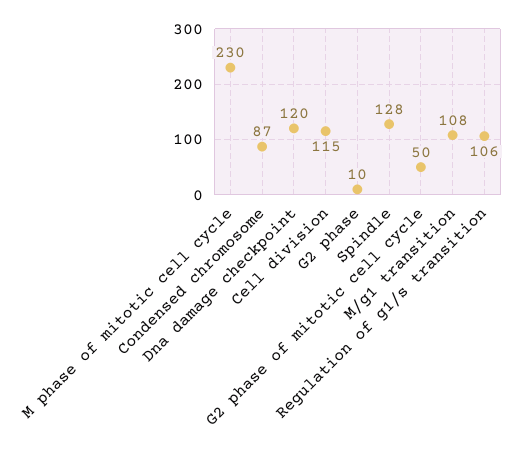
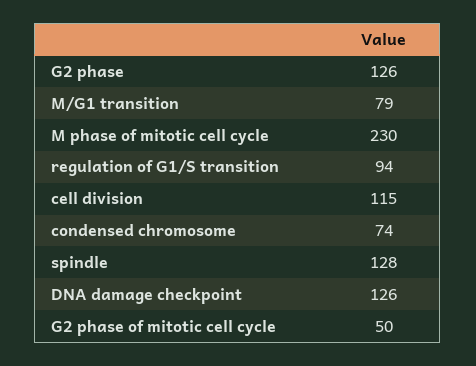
  {
    "M phase of mitotic cell cycle": 230,
-   "Condensed chromosome": 87,
+   "Condensed chromosome": 74,
-   "Dna damage checkpoint": 120,
+   "Dna damage checkpoint": 126,
    "Cell division": 115,
-   "G2 phase": 10,
+   "G2 phase": 126,
    "Spindle": 128,
    "G2 phase of mitotic cell cycle": 50,
-   "M/g1 transition": 108,
+   "M/g1 transition": 79,
-   "Regulation of g1/s transition": 106
+   "Regulation of g1/s transition": 94
  }

